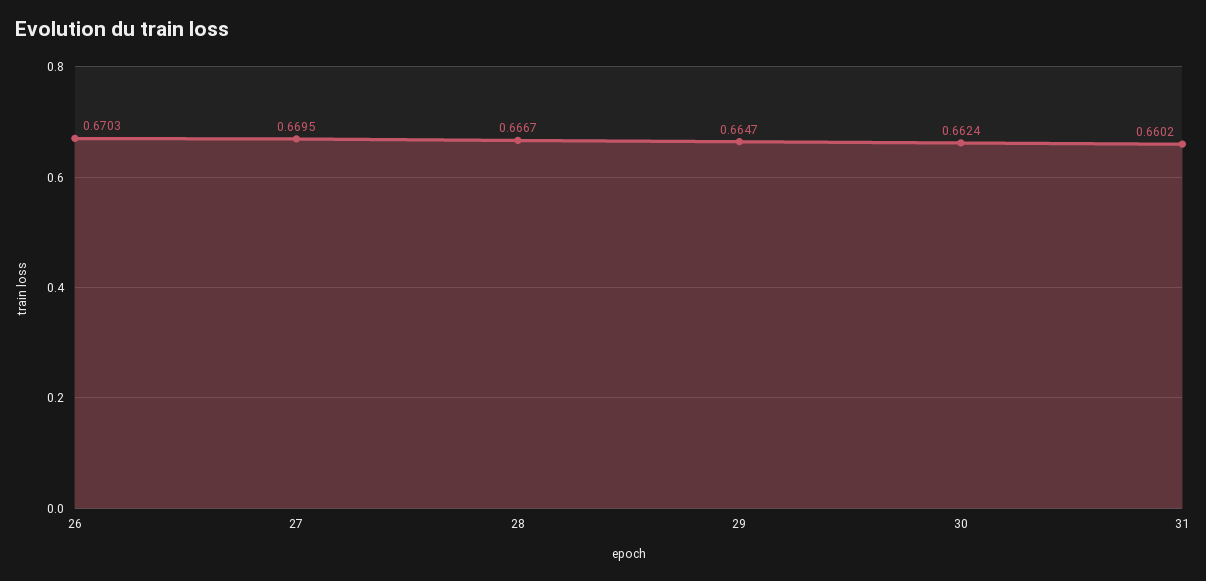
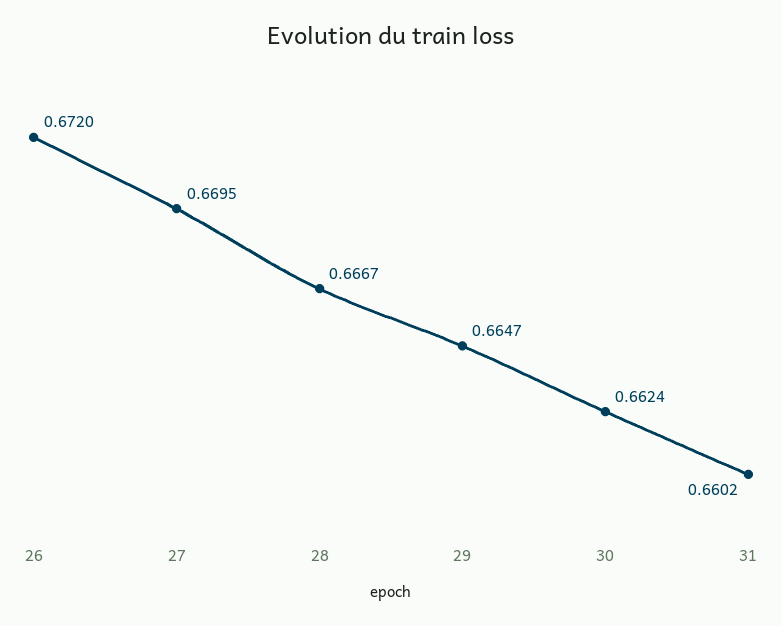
  {
-   "26": 0.6703,
+   "26": 0.672,
    "27": 0.6695,
    "28": 0.6667,
    "29": 0.6647,
    "30": 0.6624,
    "31": 0.6602
  }

